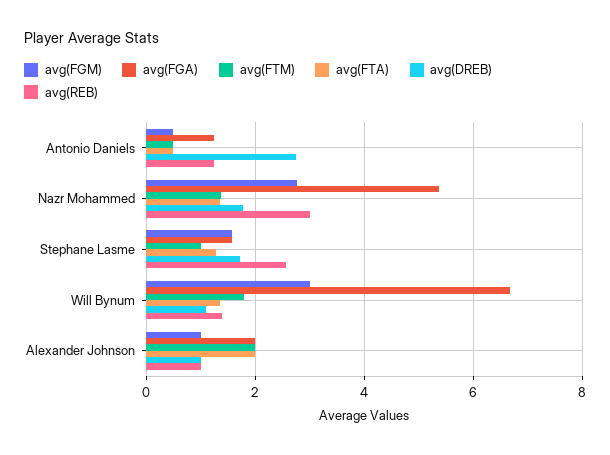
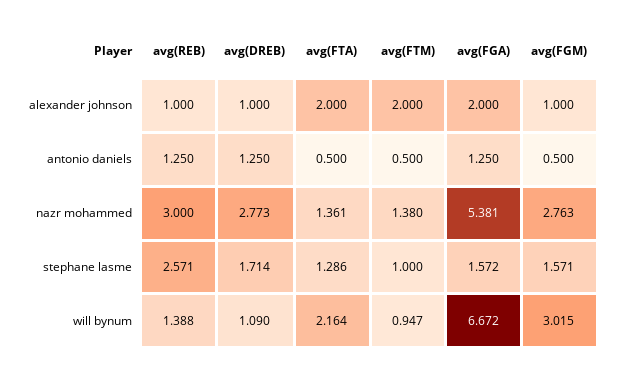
  {
    "avg(FGM)": {
      "Antonio Daniels": 0.5,
      "Nazr Mohammed": 2.763,
      "Stephane Lasme": 1.571,
      "Will Bynum": 3.015,
      "Alexander Johnson": 1
    },
    "avg(FGA)": {
      "Antonio Daniels": 1.25,
      "Nazr Mohammed": 5.381,
      "Stephane Lasme": 1.572,
      "Will Bynum": 6.672,
      "Alexander Johnson": 2
    },
    "avg(FTM)": {
      "Antonio Daniels": 0.5,
      "Nazr Mohammed": 1.38,
      "Stephane Lasme": 1,
-     "Will Bynum": 1.8,
+     "Will Bynum": 0.947,
      "Alexander Johnson": 2
    },
    "avg(FTA)": {
      "Antonio Daniels": 0.5,
      "Nazr Mohammed": 1.361,
      "Stephane Lasme": 1.286,
-     "Will Bynum": 1.4,
+     "Will Bynum": 2.164,
      "Alexander Johnson": 2
    },
    "avg(DREB)": {
-     "Antonio Daniels": 2.8,
+     "Antonio Daniels": 1.25,
-     "Nazr Mohammed": 1.8,
+     "Nazr Mohammed": 2.773,
      "Stephane Lasme": 1.714,
      "Will Bynum": 1.09,
      "Alexander Johnson": 1
    },
    "avg(REB)": {
      "Antonio Daniels": 1.25,
      "Nazr Mohammed": 3,
      "Stephane Lasme": 2.571,
      "Will Bynum": 1.388,
      "Alexander Johnson": 1
    }
  }

